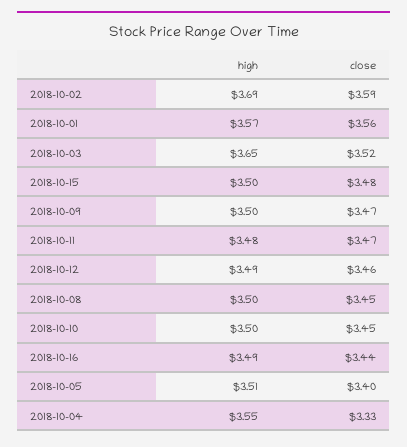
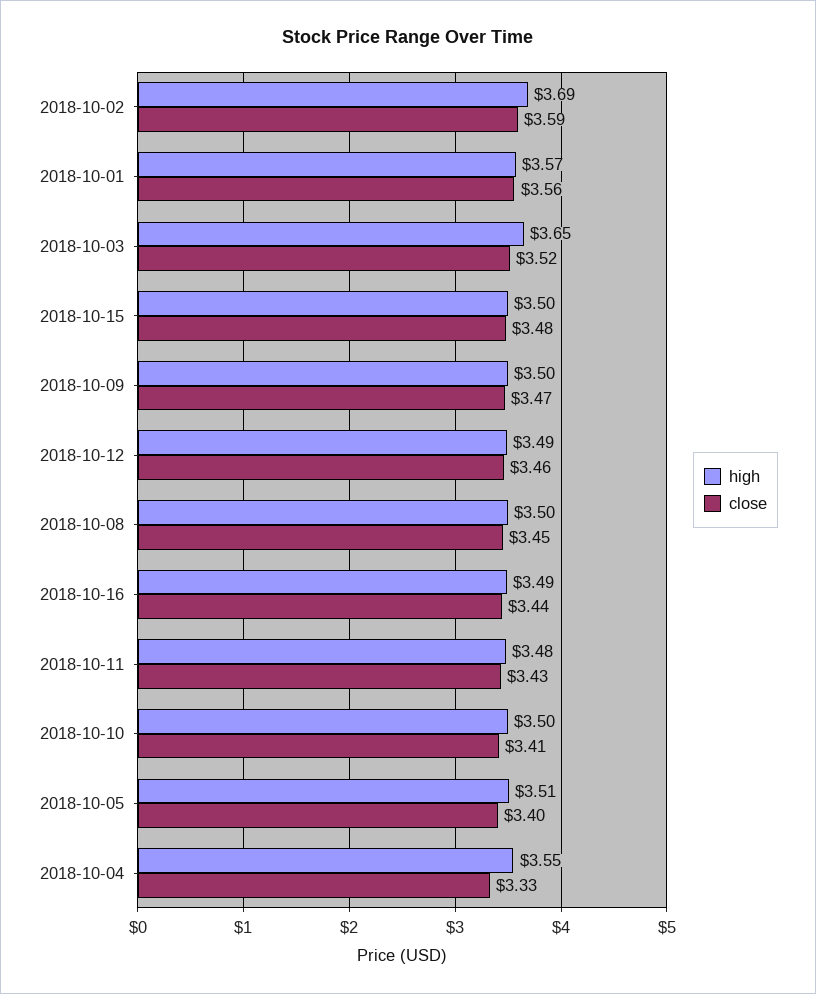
  {
    "high": {
      "2018-10-02": 3.69,
      "2018-10-01": 3.57,
      "2018-10-03": 3.65,
      "2018-10-15": 3.5,
      "2018-10-09": 3.5,
      "2018-10-11": 3.48,
      "2018-10-12": 3.49,
      "2018-10-08": 3.5,
      "2018-10-10": 3.5,
      "2018-10-16": 3.49,
      "2018-10-05": 3.51,
      "2018-10-04": 3.55
    },
    "close": {
      "2018-10-02": 3.59,
      "2018-10-01": 3.56,
      "2018-10-03": 3.52,
      "2018-10-15": 3.48,
      "2018-10-09": 3.47,
-     "2018-10-11": 3.47,
+     "2018-10-11": 3.43,
      "2018-10-12": 3.46,
      "2018-10-08": 3.45,
-     "2018-10-10": 3.45,
+     "2018-10-10": 3.41,
      "2018-10-16": 3.44,
      "2018-10-05": 3.4,
      "2018-10-04": 3.33
    }
  }

